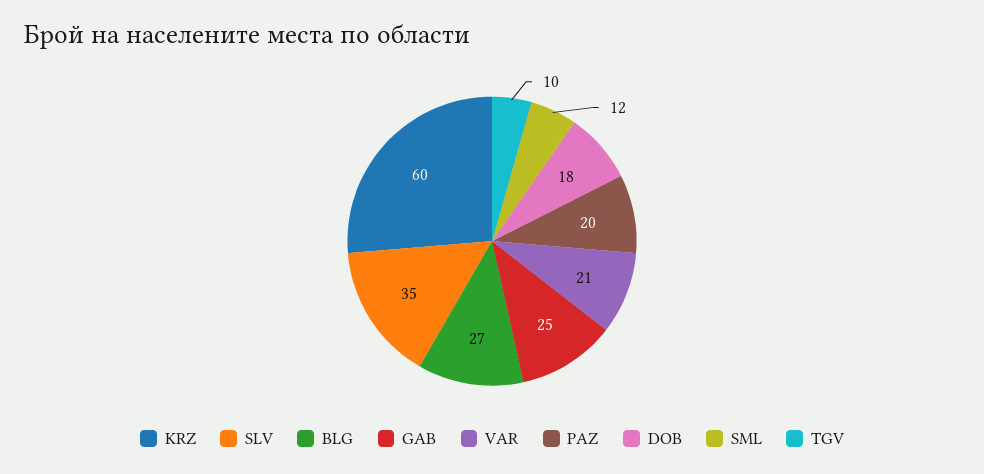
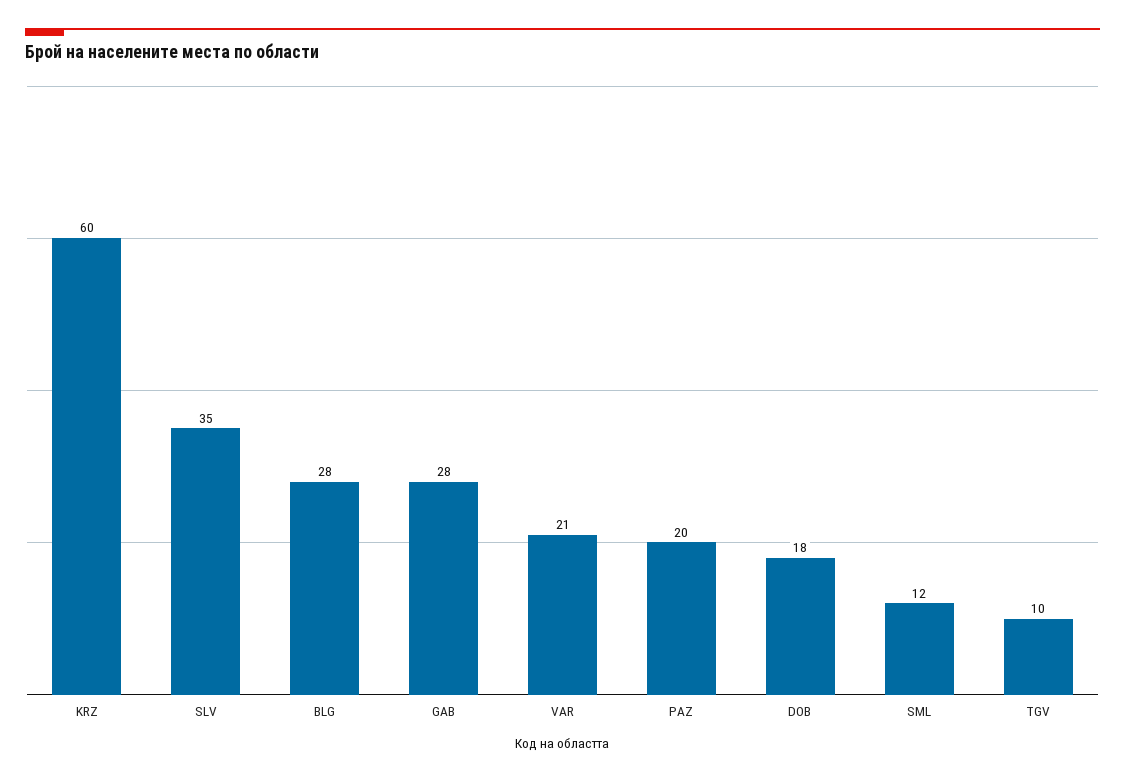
  {
    "KRZ": 60,
    "SLV": 35,
-   "BLG": 27,
+   "BLG": 28,
-   "GAB": 25,
+   "GAB": 28,
    "VAR": 21,
    "PAZ": 20,
    "DOB": 18,
    "SML": 12,
    "TGV": 10
  }

